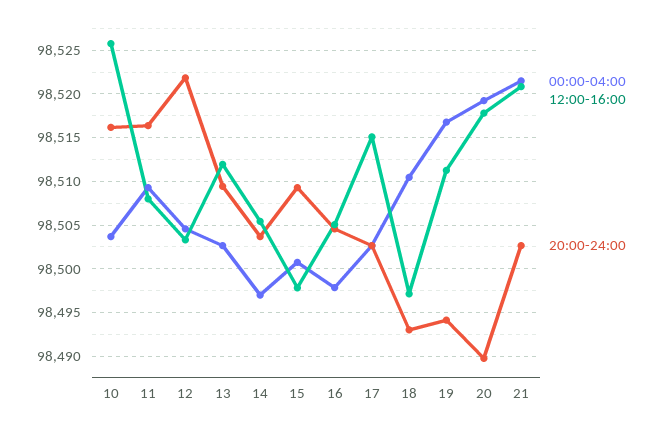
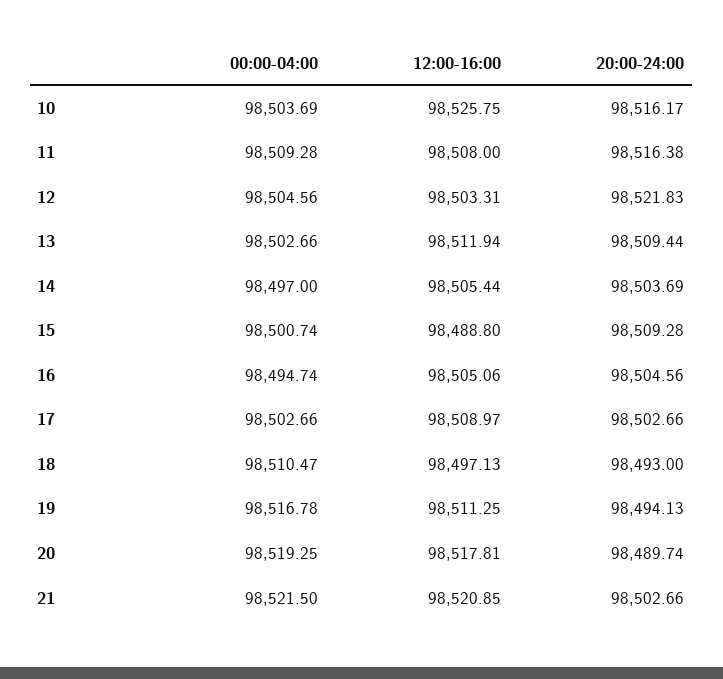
  {
    "00:00-04:00": {
      "10": 98503.69,
      "11": 98509.28,
      "12": 98504.56,
      "13": 98502.66,
      "14": 98497,
      "15": 98500.74,
-     "16": 98498,
+     "16": 98494.74,
      "17": 98502.66,
      "18": 98510.47,
      "19": 98516.78,
      "20": 98519.25,
      "21": 98521.5
    },
    "12:00-16:00": {
      "10": 98525.75,
      "11": 98508,
      "12": 98503.31,
      "13": 98511.94,
      "14": 98505.44,
-     "15": 98498,
+     "15": 98488.8,
      "16": 98505.06,
-     "17": 98515,
+     "17": 98508.97,
      "18": 98497.13,
      "19": 98511.25,
      "20": 98517.81,
      "21": 98520.85
    },
    "20:00-24:00": {
      "10": 98516.17,
      "11": 98516.38,
      "12": 98521.83,
      "13": 98509.44,
      "14": 98503.69,
      "15": 98509.28,
      "16": 98504.56,
      "17": 98502.66,
      "18": 98493,
      "19": 98494.13,
      "20": 98489.74,
      "21": 98502.66
    }
  }

